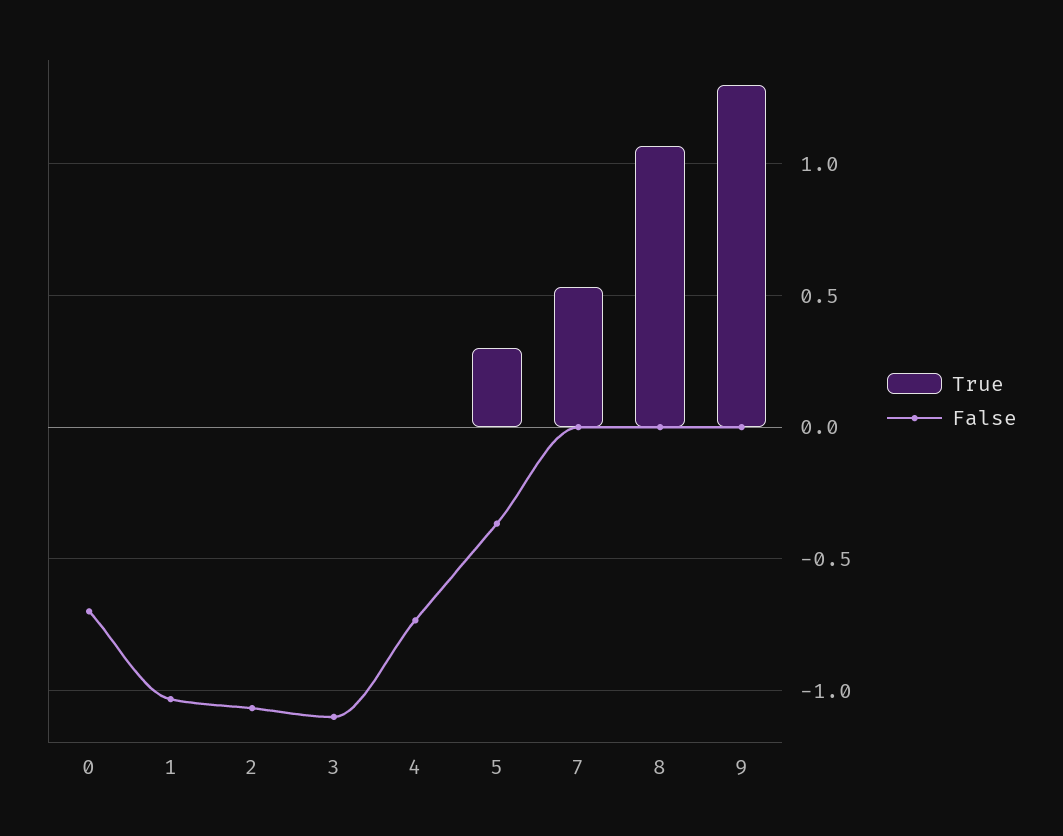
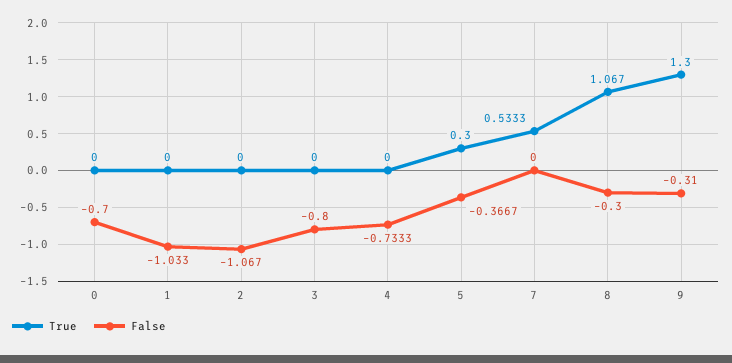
  {
    "True": {
      "0": 0,
      "1": 0,
      "2": 0,
      "3": 0,
      "4": 0,
      "5": 0.3,
      "7": 0.5333,
      "8": 1.067,
      "9": 1.3
    },
    "False": {
      "0": -0.7,
      "1": -1.033,
      "2": -1.067,
-     "3": -1.1,
+     "3": -0.8,
      "4": -0.7333,
      "5": -0.3667,
      "7": 0,
-     "8": 0,
+     "8": -0.3,
-     "9": 0
+     "9": -0.31
    }
  }

